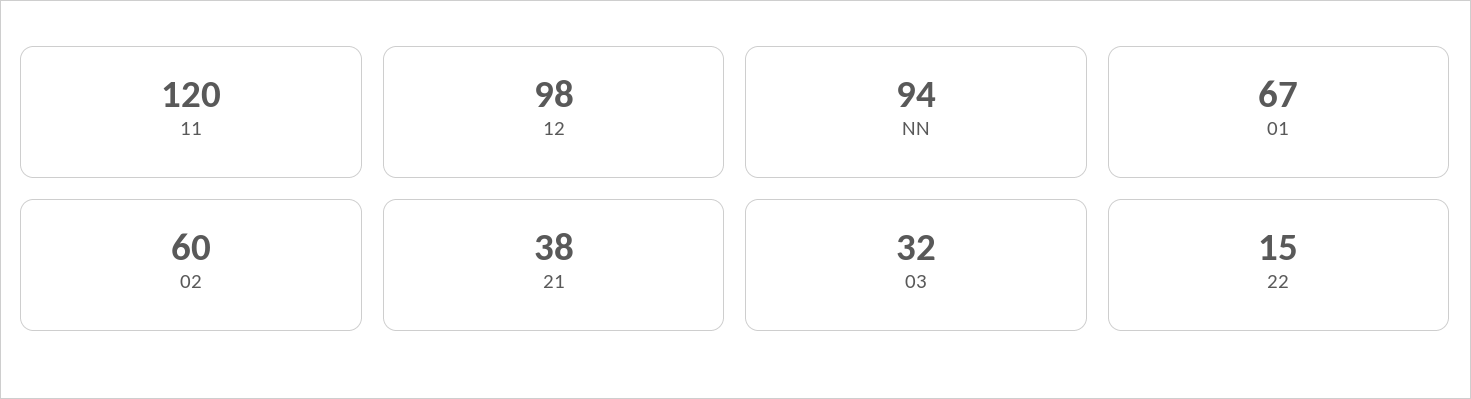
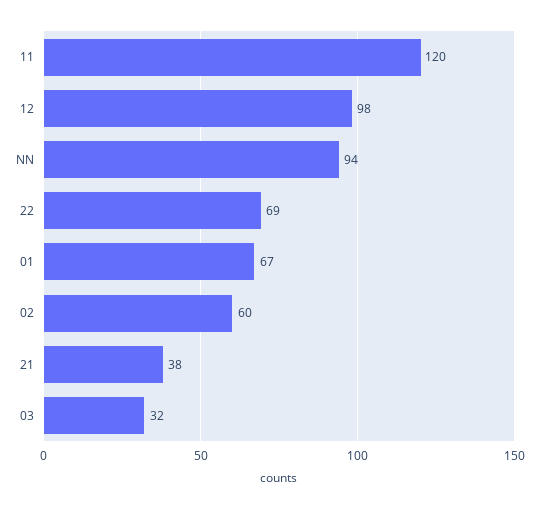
  {
    "11": 120,
    "12": 98,
    "NN": 94,
    "01": 67,
    "02": 60,
    "21": 38,
    "03": 32,
-   "22": 15
+   "22": 69
  }

